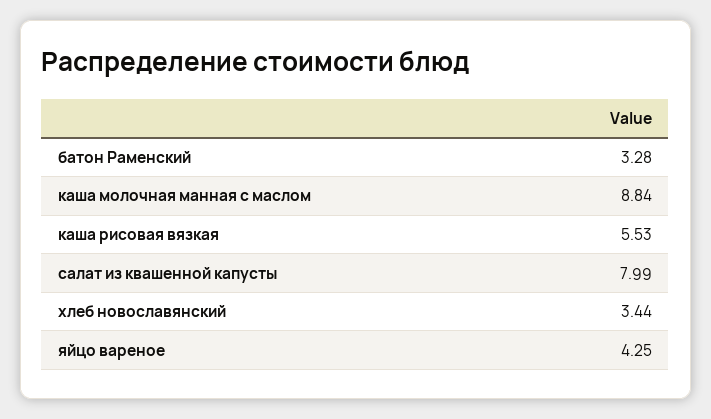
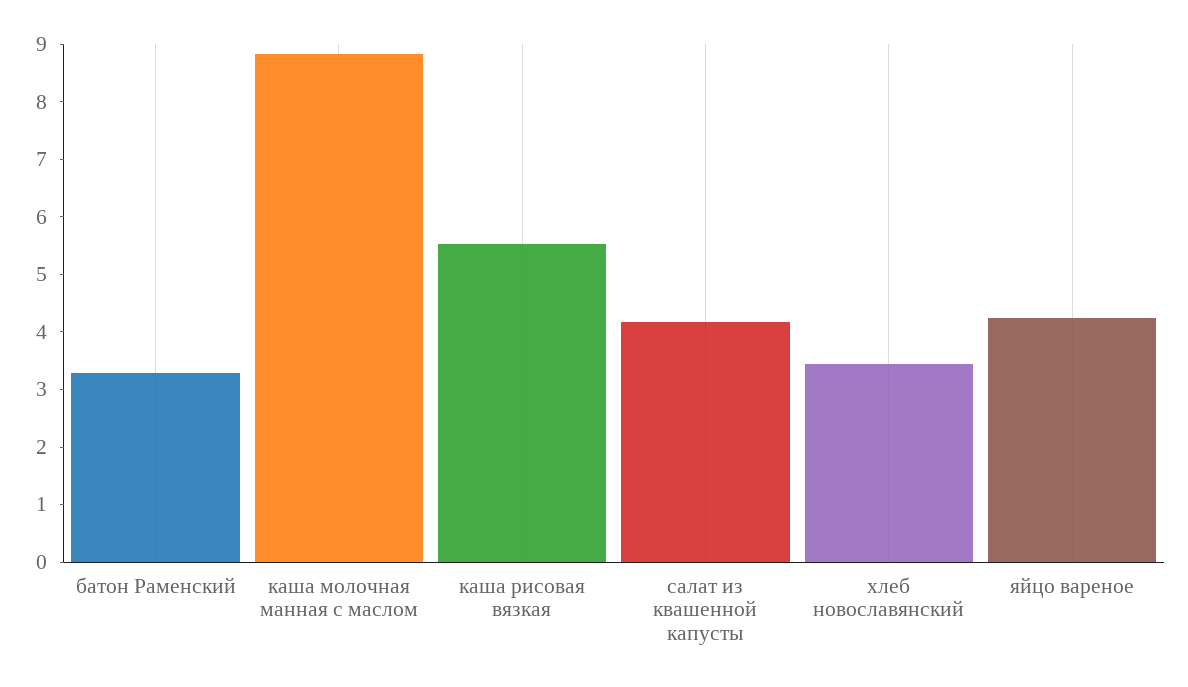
  {
    "батон Раменский": 3.28,
    "каша молочная манная с маслом": 8.84,
    "каша рисовая вязкая": 5.53,
-   "салат из квашенной капусты": 7.99,
+   "салат из квашенной капусты": 4.2,
    "хлеб новославянский": 3.44,
    "яйцо вареное": 4.25
  }

